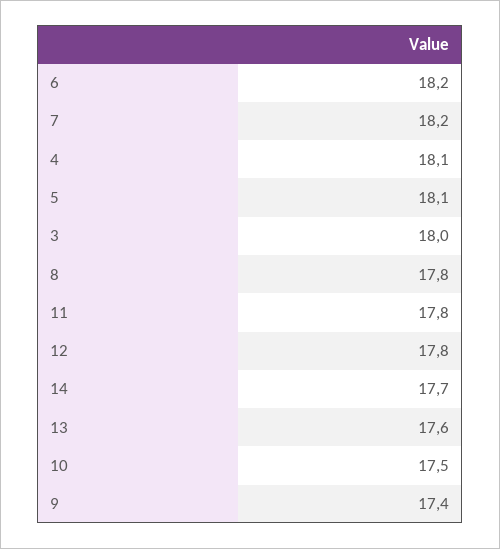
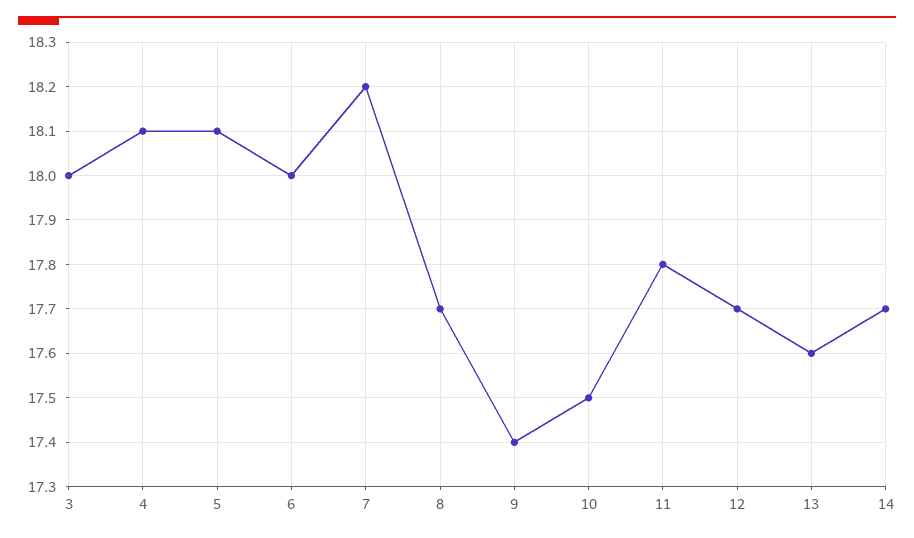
  {
-   "6": 18.2,
+   "6": 18,
    "7": 18.2,
    "4": 18.1,
    "5": 18.1,
    "3": 18,
-   "8": 17.8,
+   "8": 17.7,
    "11": 17.8,
-   "12": 17.8,
+   "12": 17.7,
    "14": 17.7,
    "13": 17.6,
    "10": 17.5,
    "9": 17.4
  }

